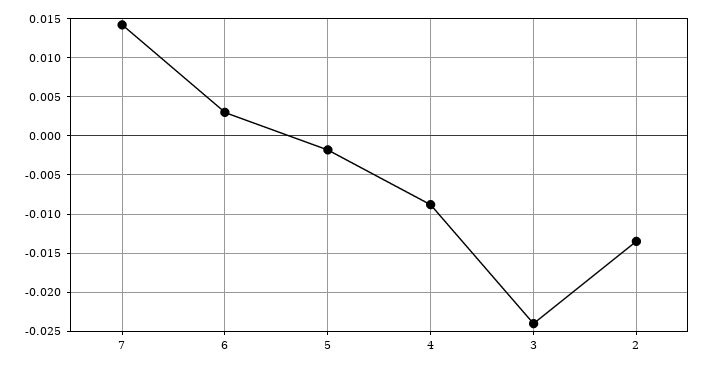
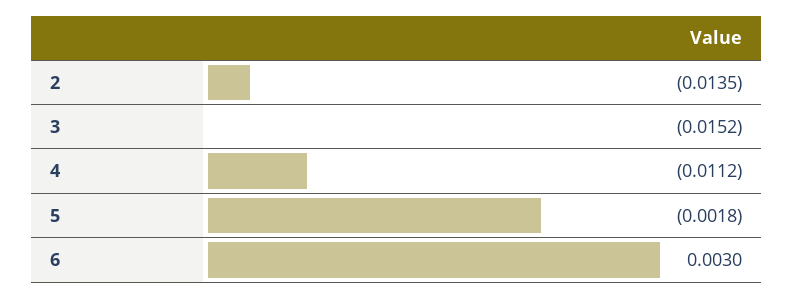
  {
-   "7": 0.014,
    "6": 0.003,
    "5": -0.0018,
-   "4": -0.009,
+   "4": -0.0112,
-   "3": -0.024,
+   "3": -0.0152,
    "2": -0.0135
  }

